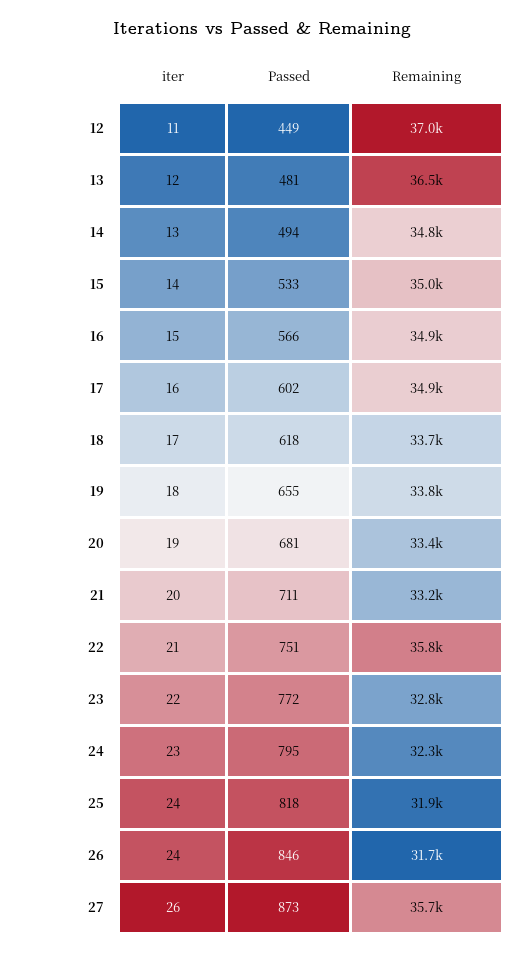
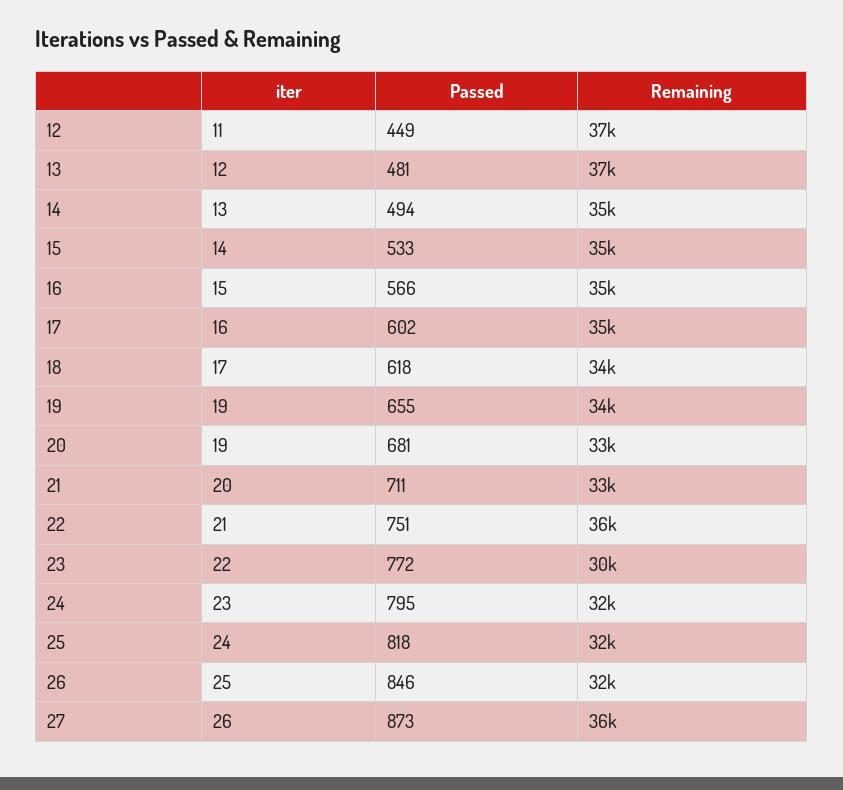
  {
    "iter": {
      "12": 11,
      "13": 12,
      "14": 13,
      "15": 14,
      "16": 15,
      "17": 16,
      "18": 17,
-     "19": 18,
+     "19": 19,
      "20": 19,
      "21": 20,
      "22": 21,
      "23": 22,
      "24": 23,
      "25": 24,
-     "26": 24,
+     "26": 25,
      "27": 26
    },
    "Passed": {
      "12": 449,
      "13": 481,
      "14": 494,
      "15": 533,
      "16": 566,
      "17": 602,
      "18": 618,
      "19": 655,
      "20": 681,
      "21": 711,
      "22": 751,
      "23": 772,
      "24": 795,
      "25": 818,
      "26": 846,
      "27": 873
    },
    "Remaining": {
      "12": 37000,
      "13": 36500,
      "14": 34800,
      "15": 35000,
      "16": 34900,
      "17": 34900,
      "18": 33700,
      "19": 33800,
      "20": 33400,
      "21": 33200,
      "22": 35800,
-     "23": 32800,
+     "23": 30000,
      "24": 32300,
      "25": 31900,
      "26": 31700,
      "27": 35700
    }
  }

